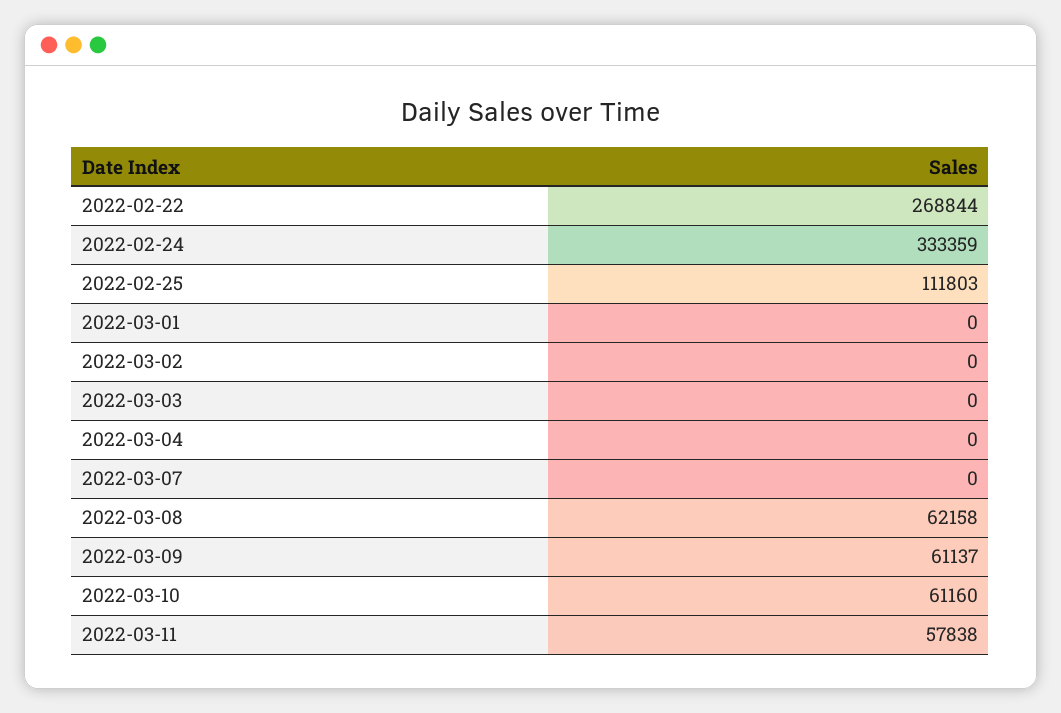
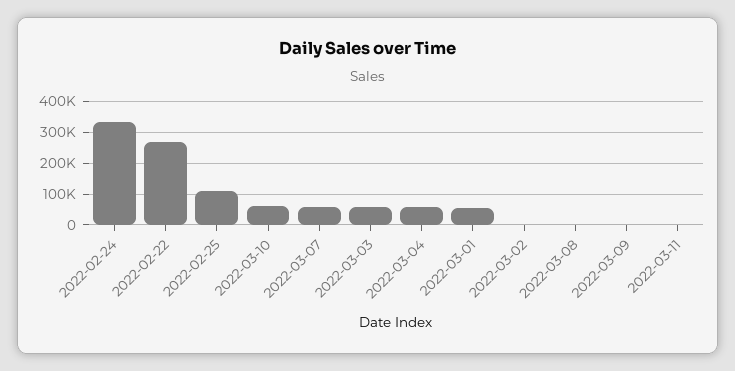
  {
    "2022-02-22": 268844,
    "2022-02-24": 333359,
    "2022-02-25": 111803,
-   "2022-03-01": 0,
+   "2022-03-01": 60000,
    "2022-03-02": 0,
-   "2022-03-03": 0,
+   "2022-03-03": 60000,
-   "2022-03-04": 0,
+   "2022-03-04": 60000,
-   "2022-03-07": 0,
+   "2022-03-07": 60000,
-   "2022-03-08": 62158,
+   "2022-03-08": 0,
-   "2022-03-09": 61137,
+   "2022-03-09": 0,
    "2022-03-10": 61160,
-   "2022-03-11": 57838
+   "2022-03-11": 0
  }

